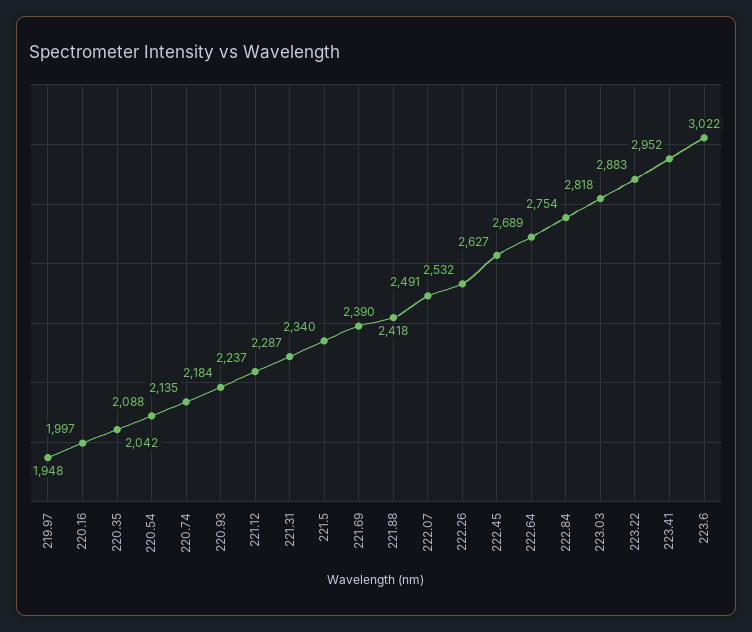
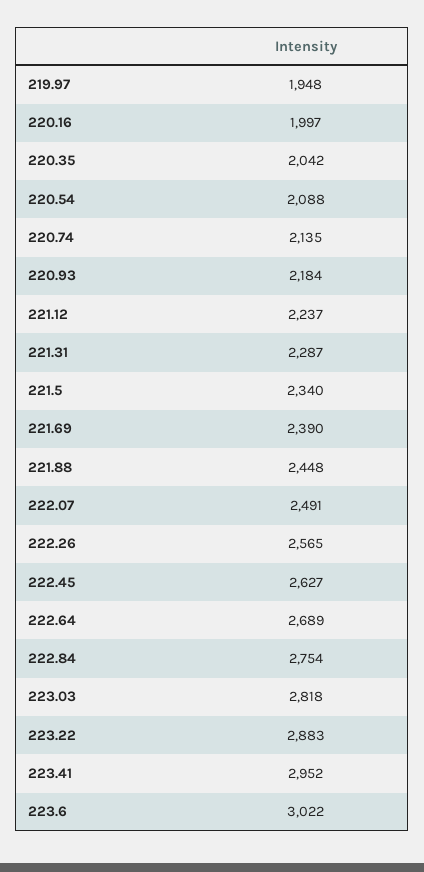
  {
    "219.97": 1948,
    "220.16": 1997,
    "220.35": 2042,
    "220.54": 2088,
    "220.74": 2135,
    "220.93": 2184,
    "221.12": 2237,
    "221.31": 2287,
    "221.5": 2340,
    "221.69": 2390,
-   "221.88": 2418,
+   "221.88": 2448,
    "222.07": 2491,
-   "222.26": 2532,
+   "222.26": 2565,
    "222.45": 2627,
    "222.64": 2689,
    "222.84": 2754,
    "223.03": 2818,
    "223.22": 2883,
    "223.41": 2952,
    "223.6": 3022
  }

